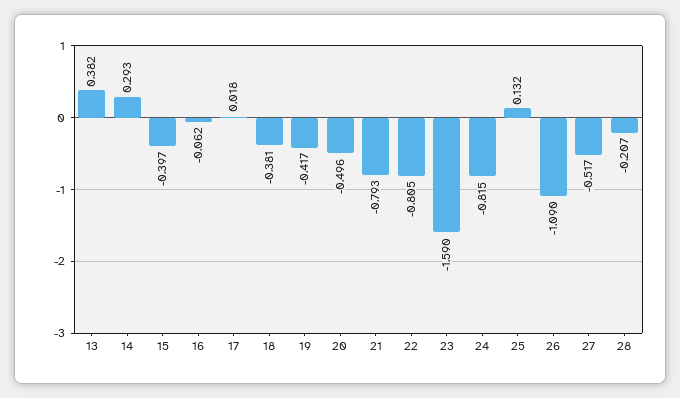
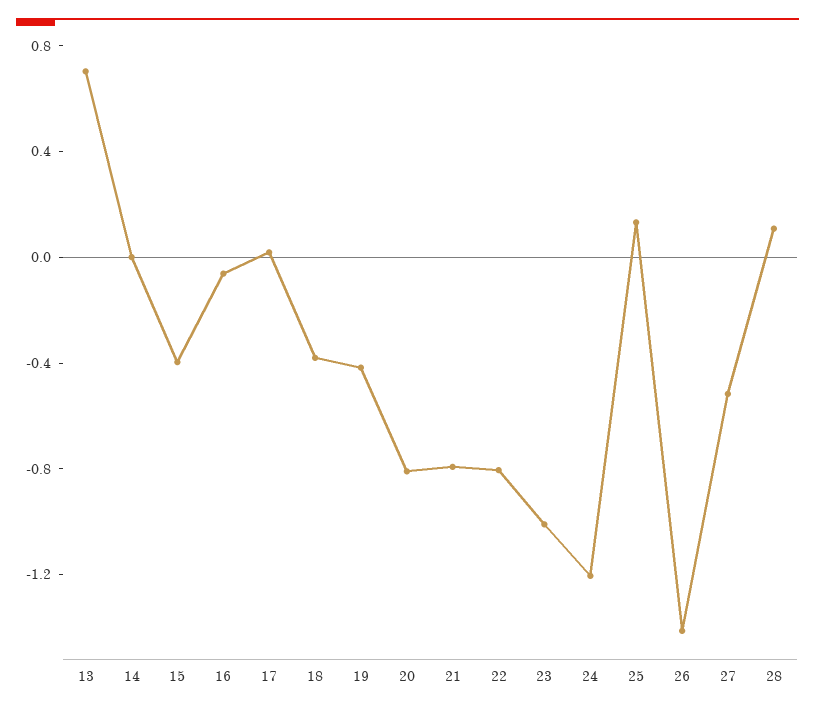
  {
-   "13": 0.382,
+   "13": 0.7,
-   "14": 0.293,
+   "14": 0,
    "15": -0.397,
    "16": -0.062,
    "17": 0.018,
    "18": -0.381,
    "19": -0.417,
-   "20": -0.496,
+   "20": -0.8,
    "21": -0.793,
    "22": -0.805,
-   "23": -1.59,
+   "23": -1,
-   "24": -0.815,
+   "24": -1.2,
    "25": 0.132,
-   "26": -1.09,
+   "26": -1.4,
    "27": -0.517,
-   "28": -0.207
+   "28": 0.1
  }

